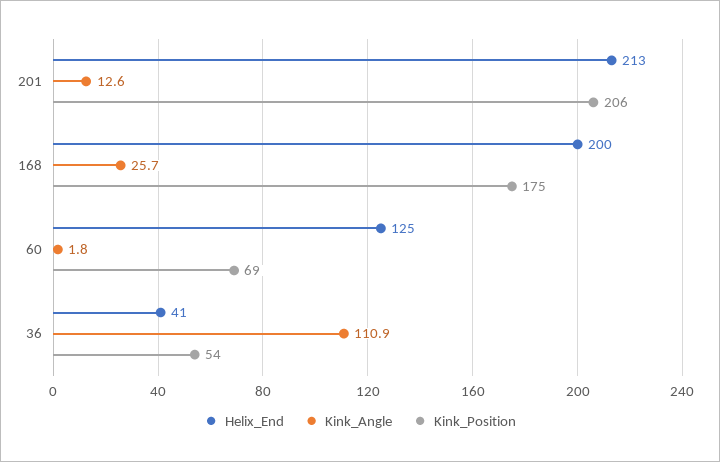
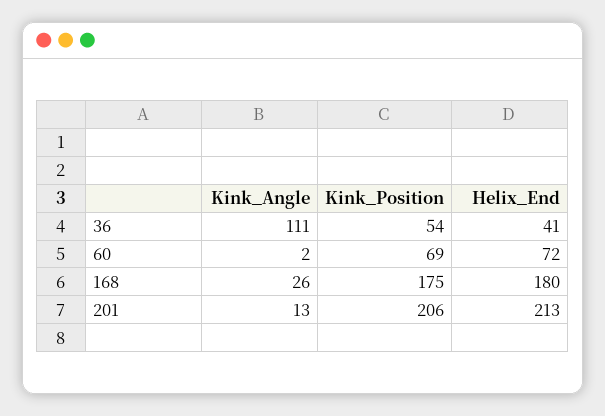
  {
    "Helix_End": {
      "201": 213,
-     "168": 200,
+     "168": 180,
-     "60": 125,
+     "60": 72,
      "36": 41
    },
    "Kink_Angle": {
      "201": 12.6,
      "168": 25.7,
      "60": 1.8,
      "36": 110.9
    },
    "Kink_Position": {
      "201": 206,
      "168": 175,
      "60": 69,
      "36": 54
    }
  }

